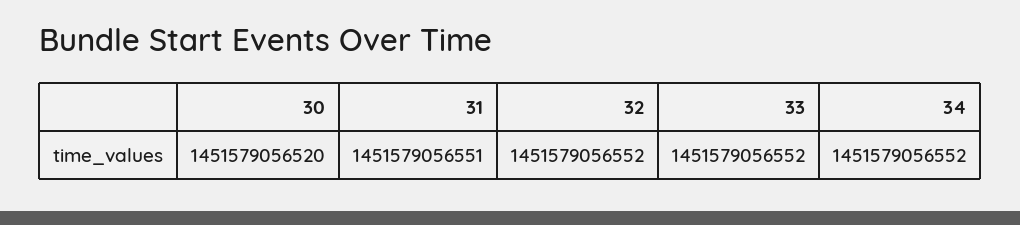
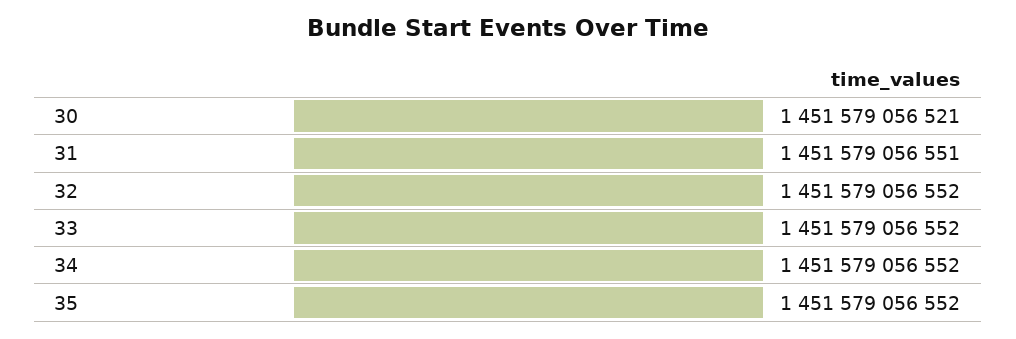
  {
-   "30": 1451579056520,
+   "30": 1451579056521,
    "31": 1451579056551,
    "32": 1451579056552,
    "33": 1451579056552,
-   "34": 1451579056552
+   "34": 1451579056552,
+   "35": 1451579056552
  }

